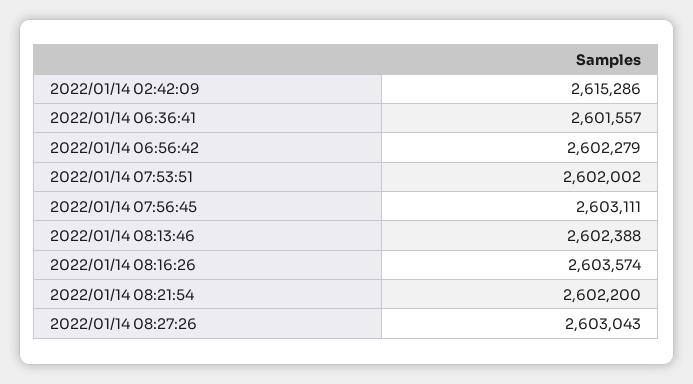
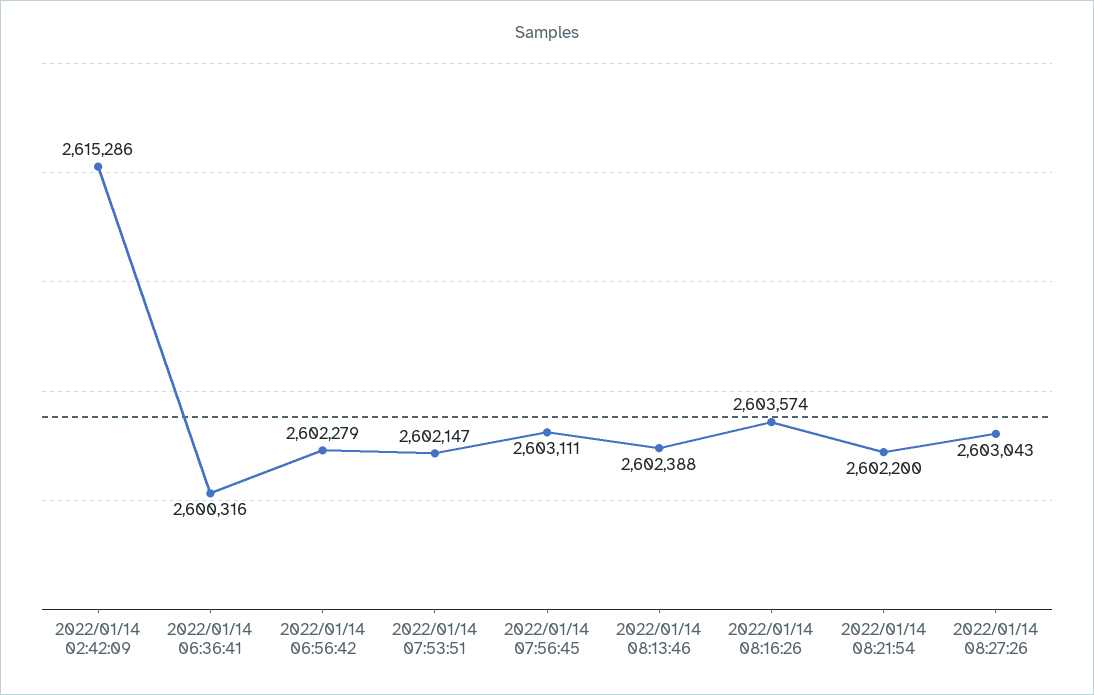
  {
    "2022/01/14 02:42:09": 2615286,
-   "2022/01/14 06:36:41": 2601557,
+   "2022/01/14 06:36:41": 2600316,
    "2022/01/14 06:56:42": 2602279,
-   "2022/01/14 07:53:51": 2602002,
+   "2022/01/14 07:53:51": 2602147,
    "2022/01/14 07:56:45": 2603111,
    "2022/01/14 08:13:46": 2602388,
    "2022/01/14 08:16:26": 2603574,
    "2022/01/14 08:21:54": 2602200,
    "2022/01/14 08:27:26": 2603043
  }

